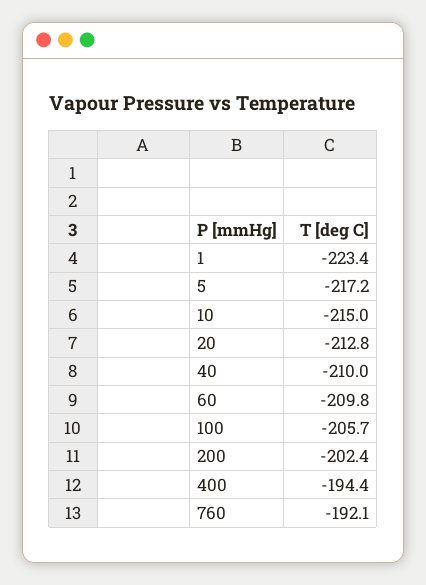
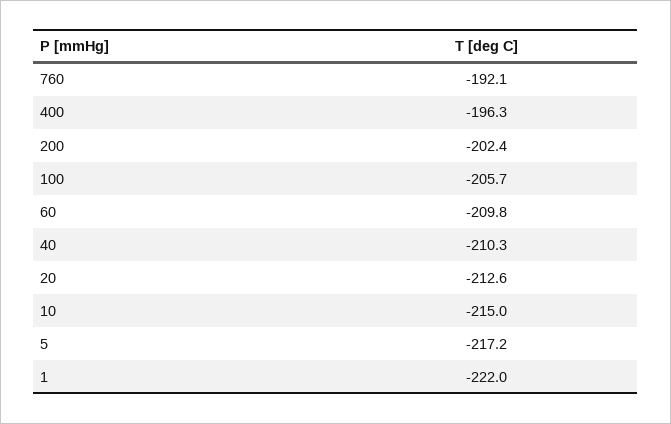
  {
-   "1": -223.4,
+   "1": -222,
    "5": -217.2,
    "10": -215,
-   "20": -212.8,
+   "20": -212.6,
-   "40": -210,
+   "40": -210.3,
    "60": -209.8,
    "100": -205.7,
    "200": -202.4,
-   "400": -194.4,
+   "400": -196.3,
    "760": -192.1
  }

